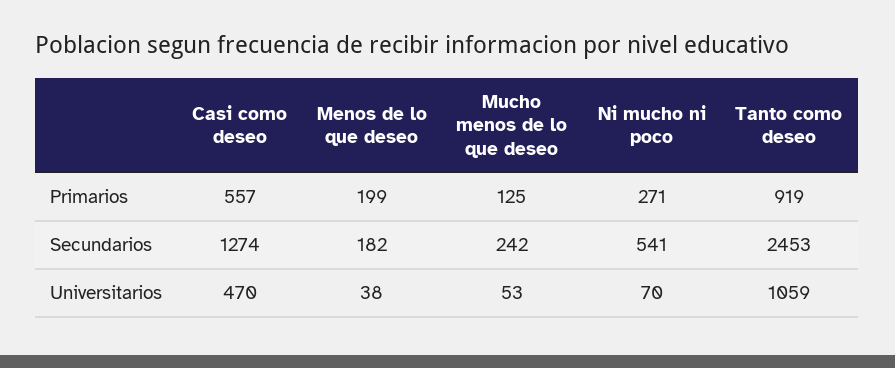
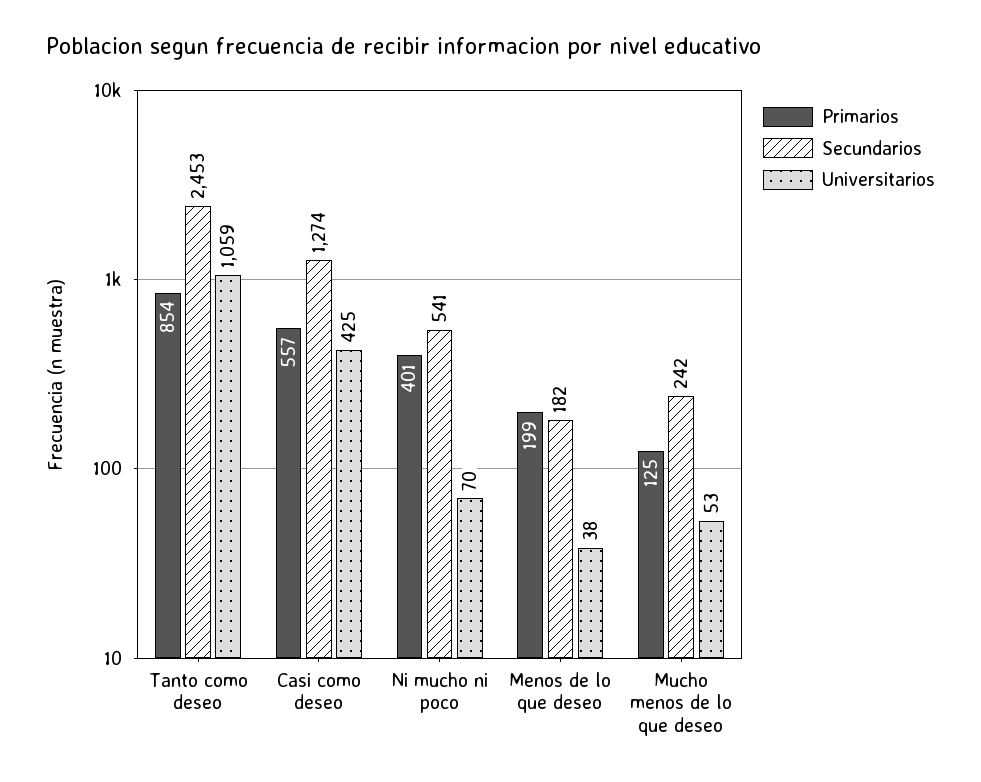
  {
    "Primarios": {
      "Casi como deseo": 557,
      "Menos de lo que deseo": 199,
      "Mucho menos de lo que deseo": 125,
-     "Ni mucho ni poco": 271,
+     "Ni mucho ni poco": 401,
-     "Tanto como deseo": 919
+     "Tanto como deseo": 854
    },
    "Secundarios": {
      "Casi como deseo": 1274,
      "Menos de lo que deseo": 182,
      "Mucho menos de lo que deseo": 242,
      "Ni mucho ni poco": 541,
      "Tanto como deseo": 2453
    },
    "Universitarios": {
-     "Casi como deseo": 470,
+     "Casi como deseo": 425,
      "Menos de lo que deseo": 38,
      "Mucho menos de lo que deseo": 53,
      "Ni mucho ni poco": 70,
      "Tanto como deseo": 1059
    }
  }

